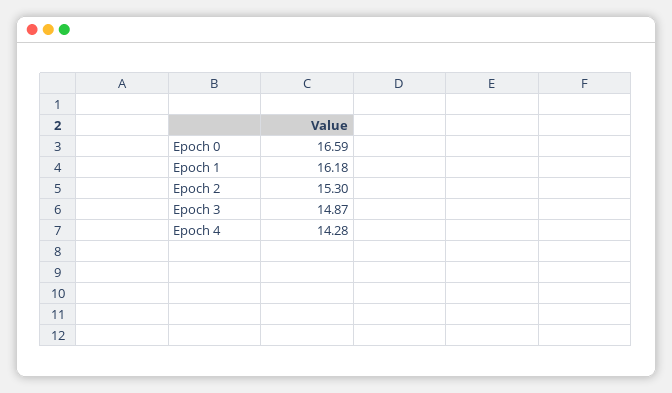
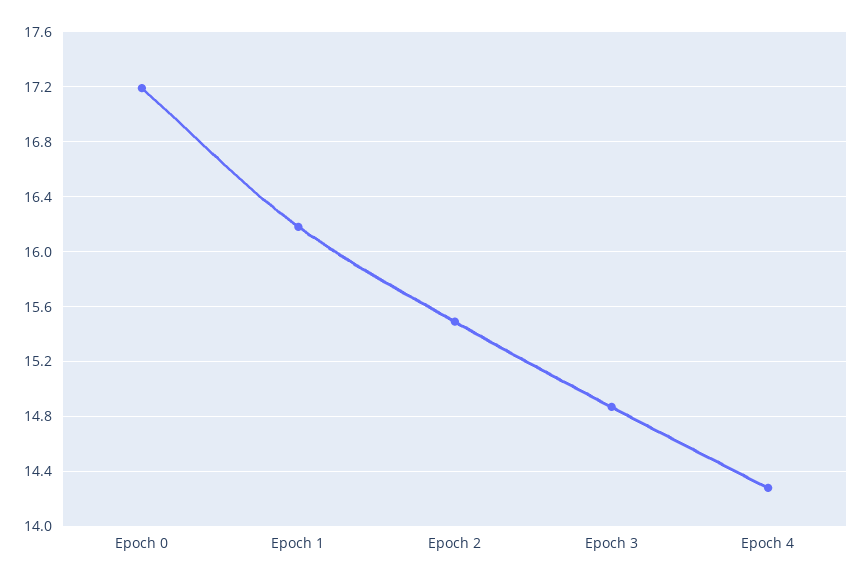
  {
-   "Epoch 0": 16.59,
+   "Epoch 0": 17.2,
    "Epoch 1": 16.18,
-   "Epoch 2": 15.3,
+   "Epoch 2": 15.5,
    "Epoch 3": 14.87,
    "Epoch 4": 14.28
  }

